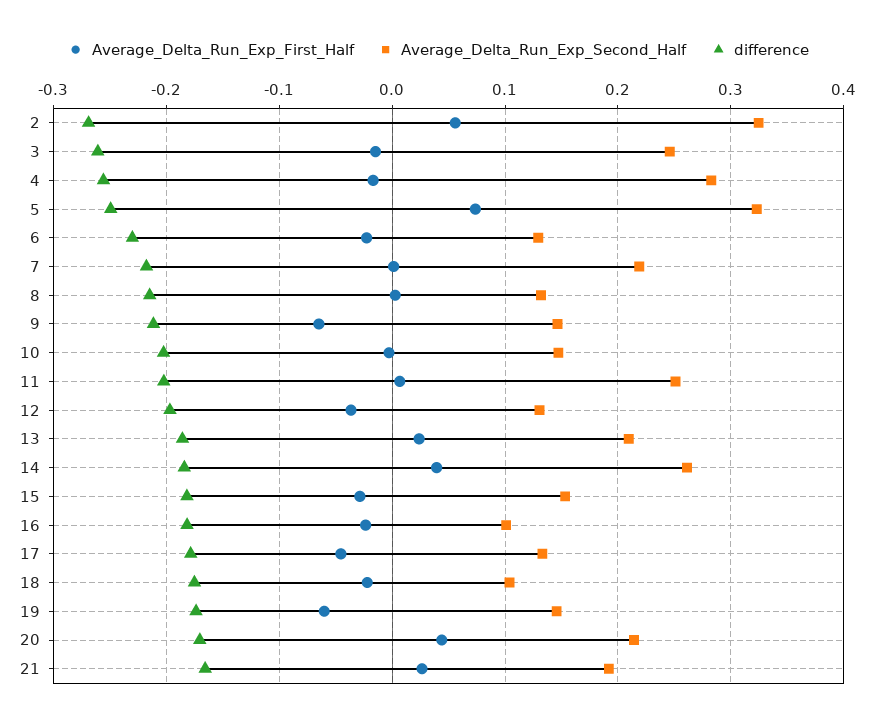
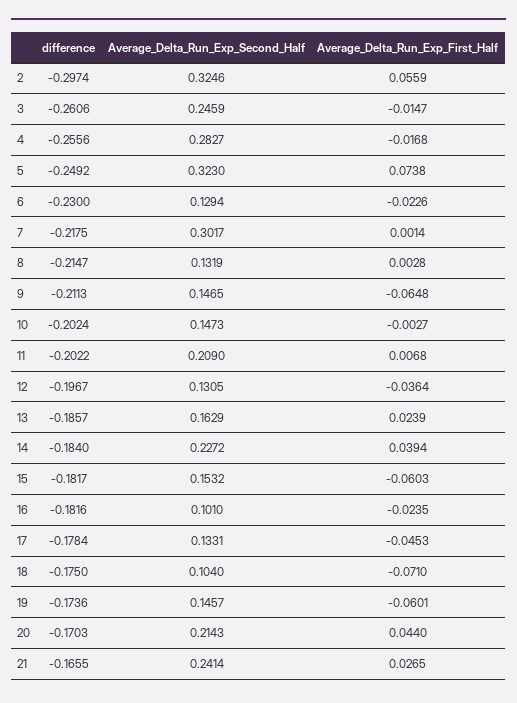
  {
    "Average_Delta_Run_Exp_First_Half": {
      "2": 0.0559,
      "3": -0.0147,
      "4": -0.0168,
      "5": 0.0738,
      "6": -0.0226,
      "7": 0.0014,
      "8": 0.0028,
      "9": -0.0648,
      "10": -0.0027,
      "11": 0.0068,
      "12": -0.0364,
      "13": 0.0239,
      "14": 0.0394,
-     "15": -0.03,
+     "15": -0.0603,
      "16": -0.0235,
      "17": -0.0453,
-     "18": -0.02,
+     "18": -0.071,
      "19": -0.0601,
      "20": 0.044,
      "21": 0.0265
    },
    "Average_Delta_Run_Exp_Second_Half": {
      "2": 0.3246,
      "3": 0.2459,
      "4": 0.2827,
      "5": 0.323,
      "6": 0.1294,
-     "7": 0.22,
+     "7": 0.3017,
      "8": 0.1319,
      "9": 0.1465,
      "10": 0.1473,
-     "11": 0.25,
+     "11": 0.209,
      "12": 0.1305,
-     "13": 0.21,
+     "13": 0.1629,
-     "14": 0.26,
+     "14": 0.2272,
      "15": 0.1532,
      "16": 0.101,
      "17": 0.1331,
      "18": 0.104,
      "19": 0.1457,
      "20": 0.2143,
-     "21": 0.19
+     "21": 0.2414
    },
    "difference": {
-     "2": -0.27,
+     "2": -0.2974,
      "3": -0.2606,
      "4": -0.2556,
      "5": -0.2492,
      "6": -0.23,
      "7": -0.2175,
      "8": -0.2147,
      "9": -0.2113,
      "10": -0.2024,
      "11": -0.2022,
      "12": -0.1967,
      "13": -0.1857,
      "14": -0.184,
      "15": -0.1817,
      "16": -0.1816,
      "17": -0.1784,
      "18": -0.175,
      "19": -0.1736,
      "20": -0.1703,
      "21": -0.1655
    }
  }

